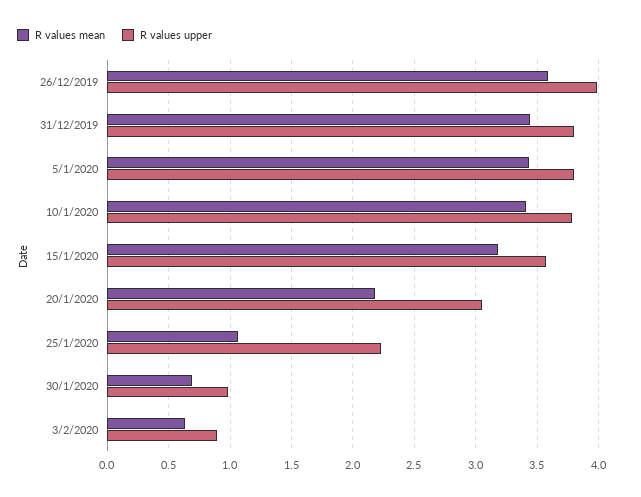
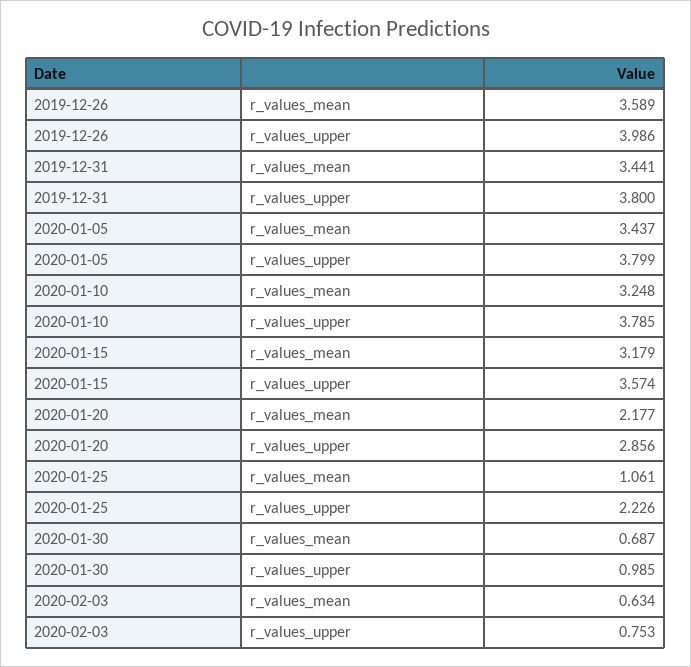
  {
    "R values mean": {
      "26/12/2019": 3.589,
      "31/12/2019": 3.441,
      "5/1/2020": 3.437,
-     "10/1/2020": 3.4,
+     "10/1/2020": 3.248,
      "15/1/2020": 3.179,
      "20/1/2020": 2.177,
      "25/1/2020": 1.061,
      "30/1/2020": 0.687,
      "3/2/2020": 0.634
    },
    "R values upper": {
      "26/12/2019": 3.986,
      "31/12/2019": 3.8,
      "5/1/2020": 3.799,
      "10/1/2020": 3.785,
      "15/1/2020": 3.574,
-     "20/1/2020": 3.05,
+     "20/1/2020": 2.856,
      "25/1/2020": 2.226,
      "30/1/2020": 0.985,
-     "3/2/2020": 0.9
+     "3/2/2020": 0.753
    }
  }

